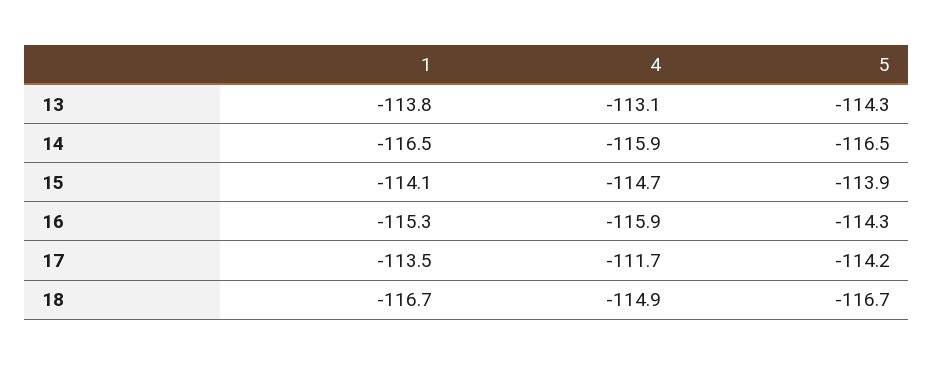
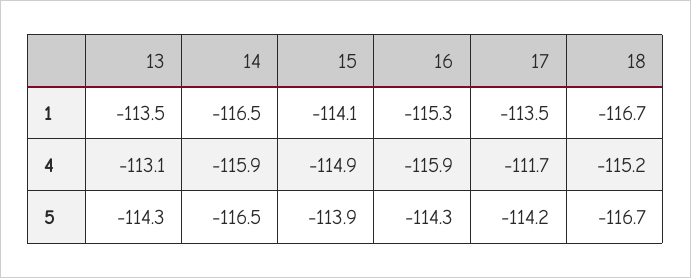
  {
    "1": {
-     "13": -113.8,
+     "13": -113.5,
      "14": -116.5,
      "15": -114.1,
      "16": -115.3,
      "17": -113.5,
      "18": -116.7
    },
    "4": {
      "13": -113.1,
      "14": -115.9,
-     "15": -114.7,
+     "15": -114.9,
      "16": -115.9,
      "17": -111.7,
-     "18": -114.9
+     "18": -115.2
    },
    "5": {
      "13": -114.3,
      "14": -116.5,
      "15": -113.9,
      "16": -114.3,
      "17": -114.2,
      "18": -116.7
    }
  }

